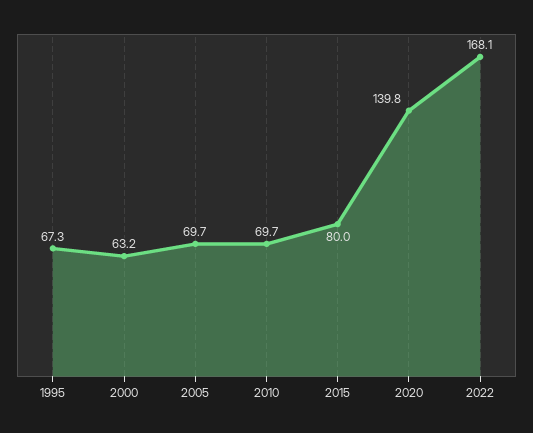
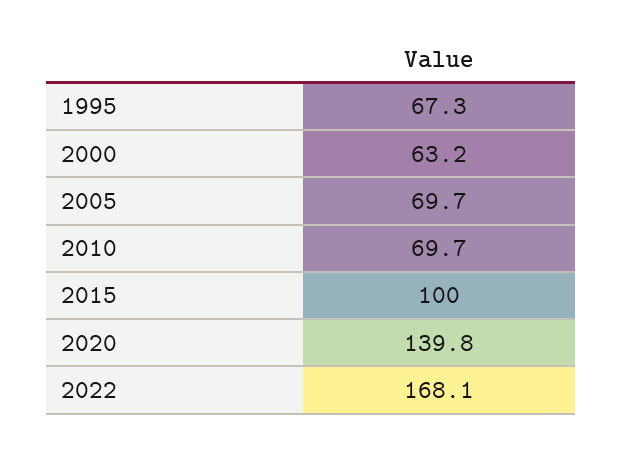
  {
    "1995": 67.3,
    "2000": 63.2,
    "2005": 69.7,
    "2010": 69.7,
-   "2015": 80,
+   "2015": 100,
    "2020": 139.8,
    "2022": 168.1
  }

